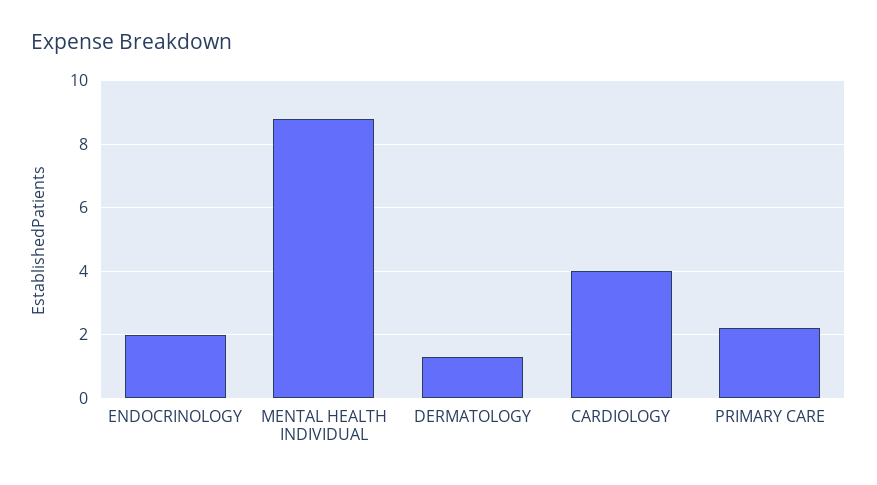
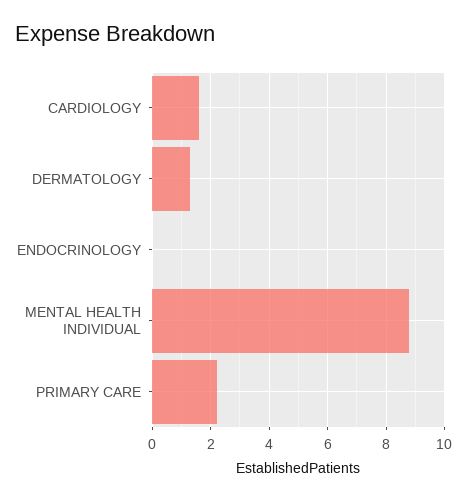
  {
-   "ENDOCRINOLOGY": 2,
+   "ENDOCRINOLOGY": 0,
    "MENTAL HEALTH INDIVIDUAL": 9,
    "DERMATOLOGY": 1.5,
-   "CARDIOLOGY": 4,
+   "CARDIOLOGY": 1.5,
    "PRIMARY CARE": 2
  }

